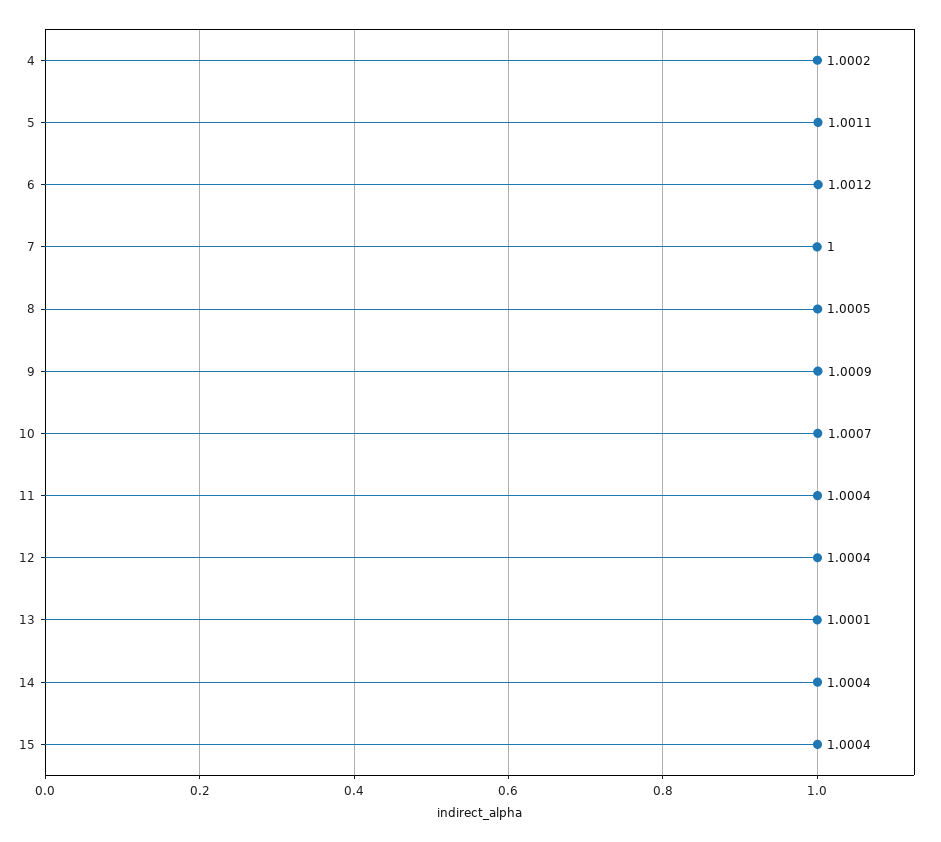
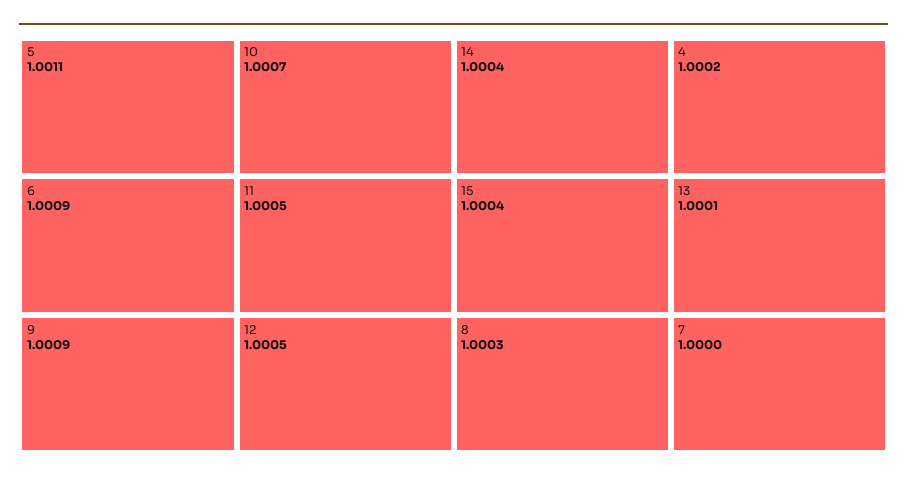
  {
    "4": 1.0002,
    "5": 1.0011,
-   "6": 1.0012,
+   "6": 1.0009,
    "7": 1,
-   "8": 1.0005,
+   "8": 1.0003,
    "9": 1.0009,
    "10": 1.0007,
-   "11": 1.0004,
+   "11": 1.0005,
-   "12": 1.0004,
+   "12": 1.0005,
    "13": 1.0001,
    "14": 1.0004,
    "15": 1.0004
  }

